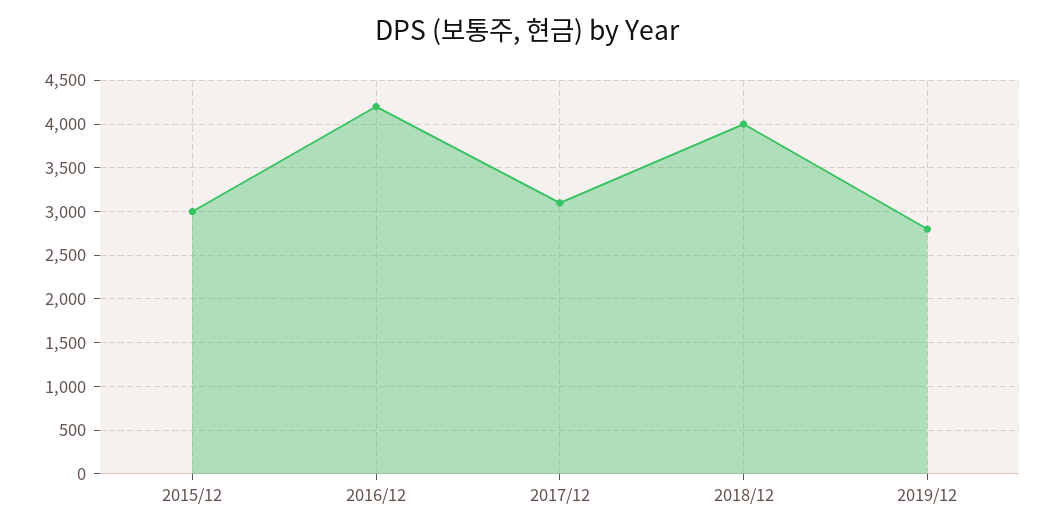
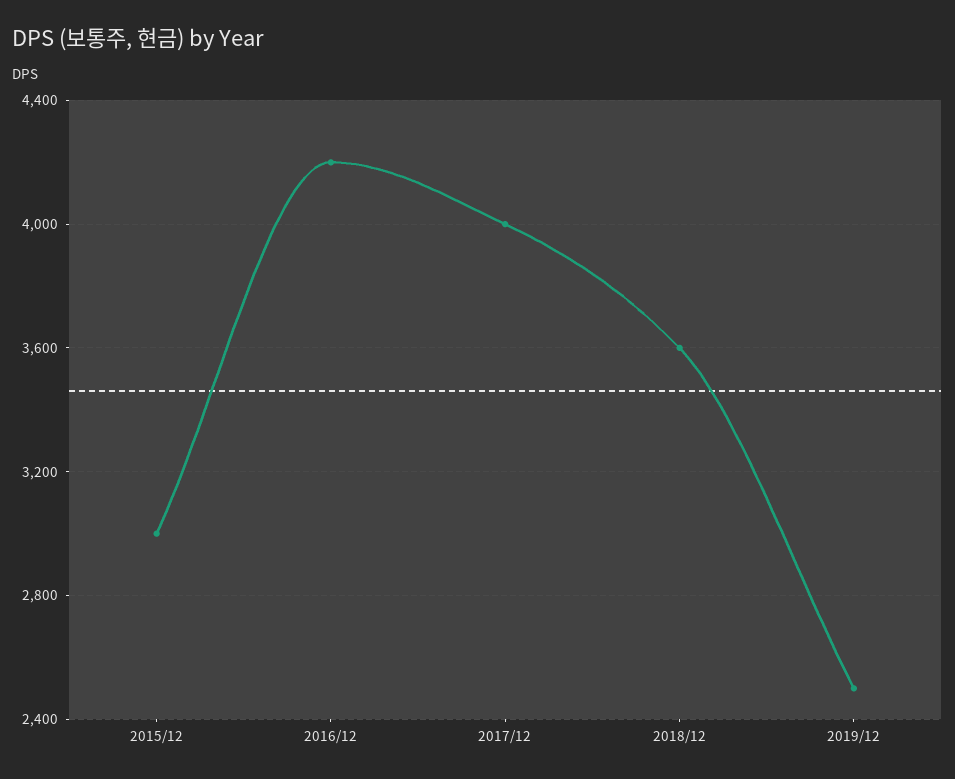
  {
    "2015/12": 3000,
    "2016/12": 4200,
-   "2017/12": 3100,
+   "2017/12": 4000,
-   "2018/12": 4000,
+   "2018/12": 3600,
-   "2019/12": 2800
+   "2019/12": 2500
  }

